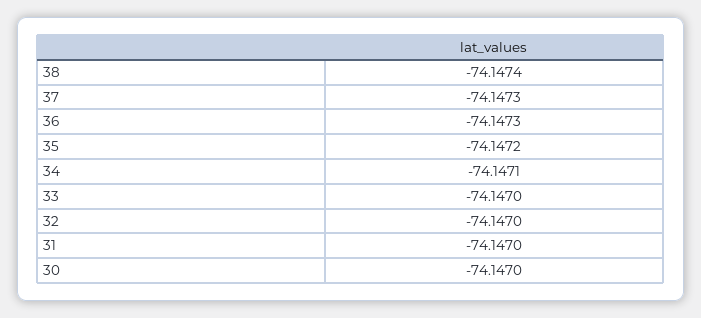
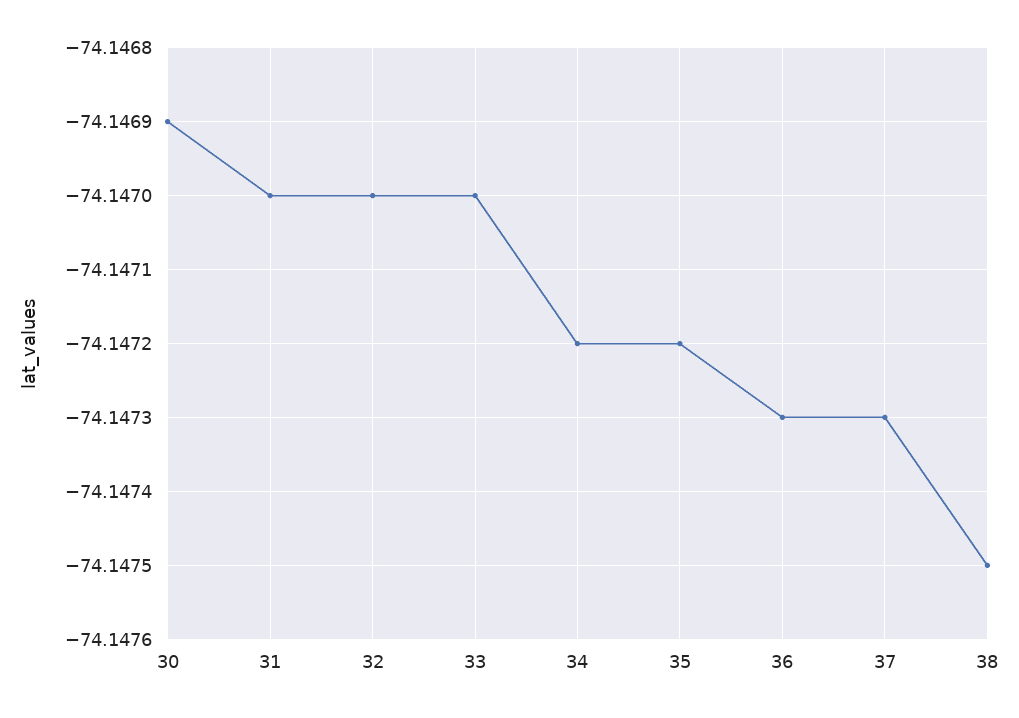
  {
-   "38": -74.1474,
+   "38": -74.1475,
    "37": -74.1473,
    "36": -74.1473,
    "35": -74.1472,
-   "34": -74.1471,
+   "34": -74.1472,
    "33": -74.147,
    "32": -74.147,
    "31": -74.147,
-   "30": -74.147
+   "30": -74.1469
  }

